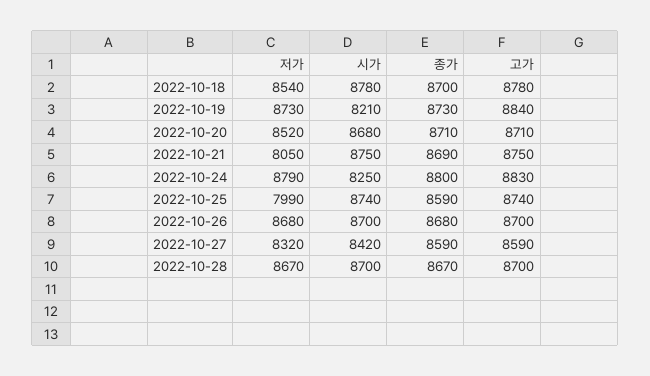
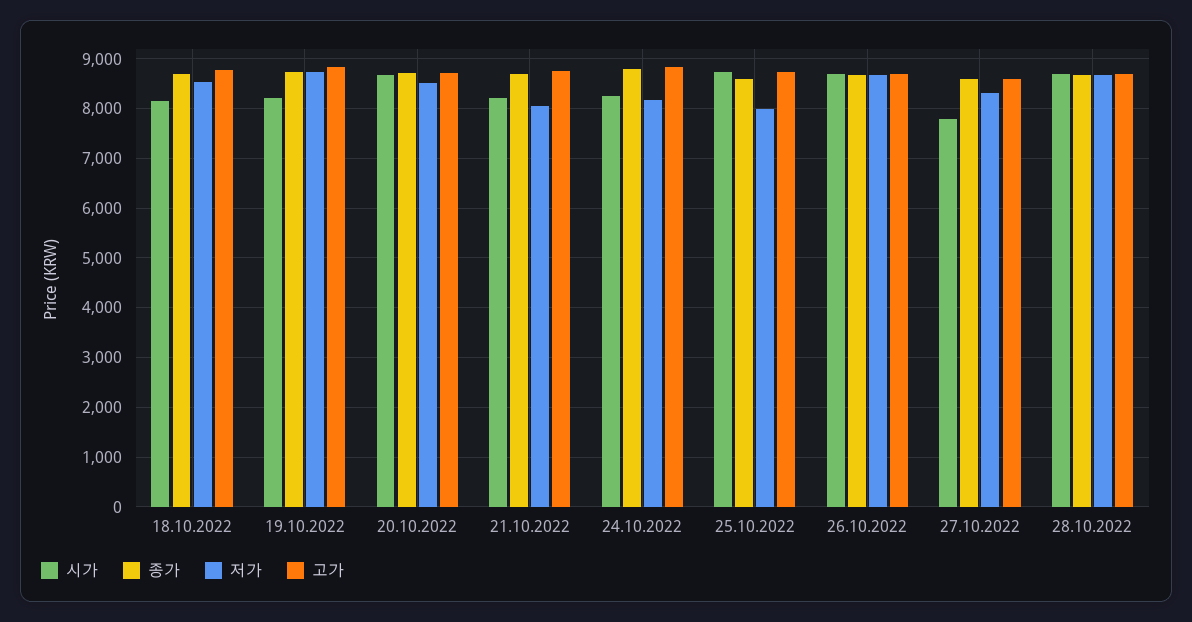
  {
    "저가": {
      "2022-10-18": 8540,
      "2022-10-19": 8730,
      "2022-10-20": 8520,
      "2022-10-21": 8050,
-     "2022-10-24": 8790,
+     "2022-10-24": 8200,
      "2022-10-25": 7990,
      "2022-10-26": 8680,
      "2022-10-27": 8320,
      "2022-10-28": 8670
    },
    "시가": {
-     "2022-10-18": 8780,
+     "2022-10-18": 8200,
      "2022-10-19": 8210,
      "2022-10-20": 8680,
-     "2022-10-21": 8750,
+     "2022-10-21": 8200,
      "2022-10-24": 8250,
      "2022-10-25": 8740,
      "2022-10-26": 8700,
-     "2022-10-27": 8420,
+     "2022-10-27": 7800,
      "2022-10-28": 8700
    },
    "종가": {
      "2022-10-18": 8700,
      "2022-10-19": 8730,
      "2022-10-20": 8710,
      "2022-10-21": 8690,
      "2022-10-24": 8800,
      "2022-10-25": 8590,
      "2022-10-26": 8680,
      "2022-10-27": 8590,
      "2022-10-28": 8670
    },
    "고가": {
      "2022-10-18": 8780,
      "2022-10-19": 8840,
      "2022-10-20": 8710,
      "2022-10-21": 8750,
      "2022-10-24": 8830,
      "2022-10-25": 8740,
      "2022-10-26": 8700,
      "2022-10-27": 8590,
      "2022-10-28": 8700
    }
  }

